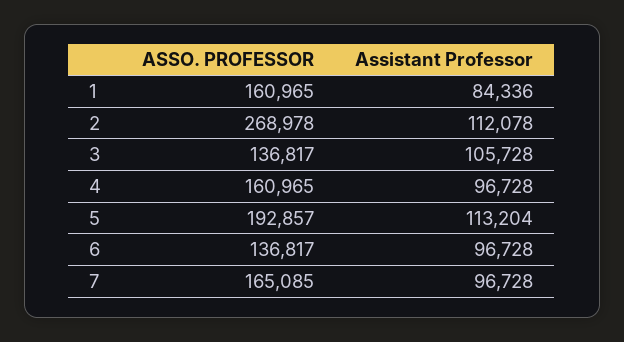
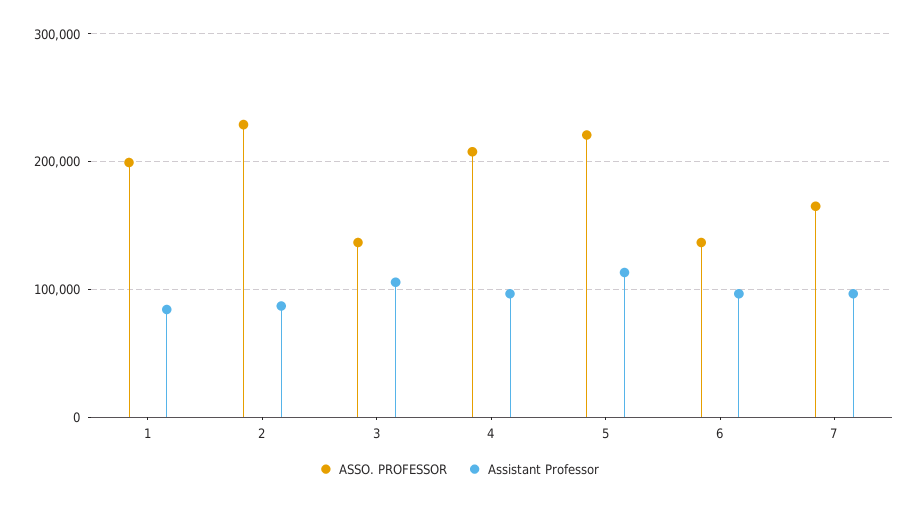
  {
    "ASSO. PROFESSOR": {
-     "1": 160965,
+     "1": 200000,
-     "2": 268978,
+     "2": 230000,
      "3": 136817,
-     "4": 160965,
+     "4": 210000,
-     "5": 192857,
+     "5": 220000,
      "6": 136817,
      "7": 165085
    },
    "Assistant Professor": {
      "1": 84336,
-     "2": 112078,
+     "2": 90000,
      "3": 105728,
      "4": 96728,
      "5": 113204,
      "6": 96728,
      "7": 96728
    }
  }

